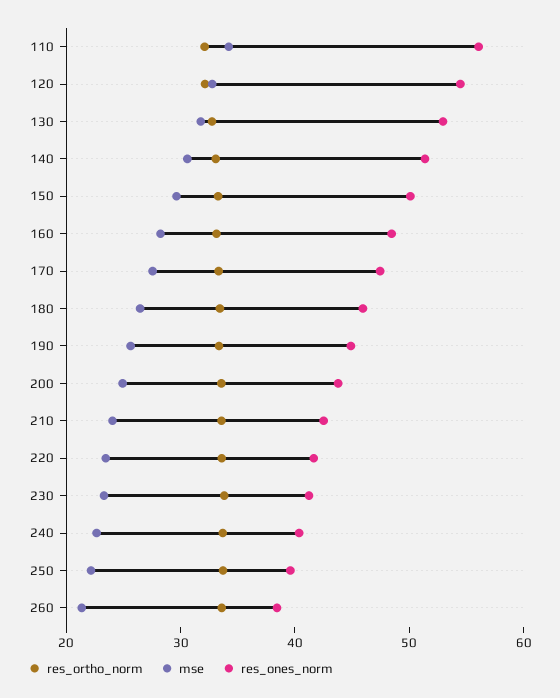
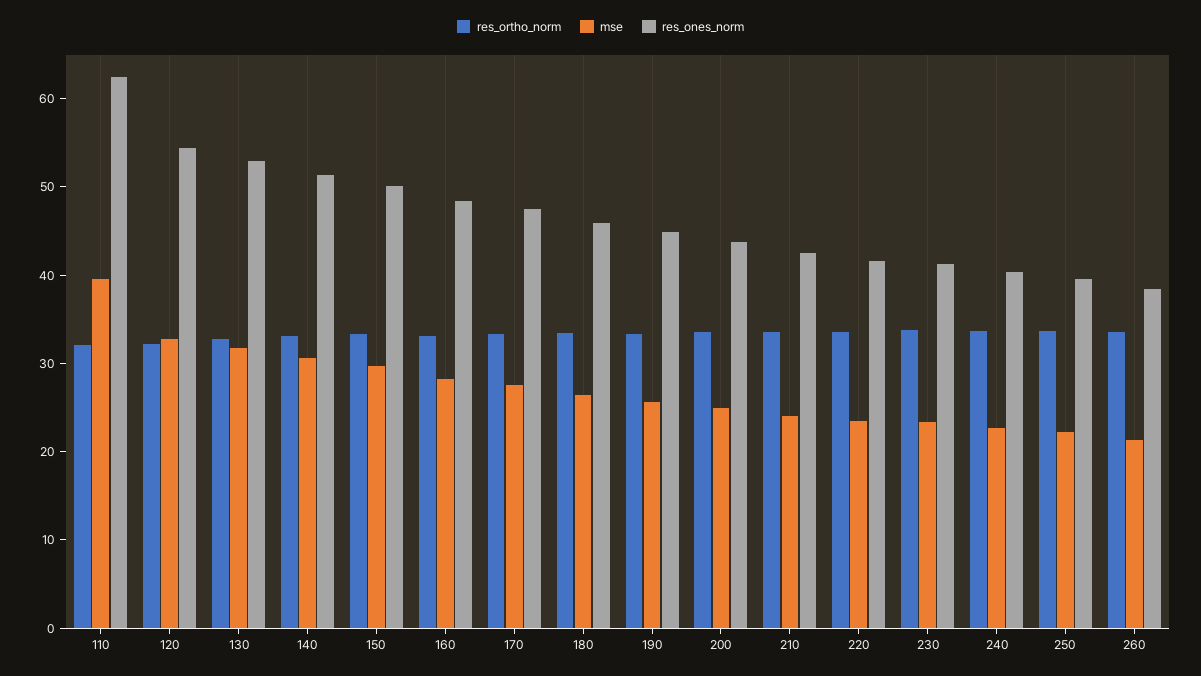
  {
    "res_ortho_norm": {
      "110": 32,
      "120": 32,
      "130": 32,
      "140": 34,
      "150": 34,
      "160": 34,
      "170": 34,
      "180": 34,
      "190": 34,
      "200": 34,
      "210": 34,
      "220": 34,
      "230": 34,
      "240": 34,
      "250": 34,
      "260": 34
    },
    "mse": {
-     "110": 34,
+     "110": 40,
      "120": 32,
      "130": 32,
      "140": 30,
      "150": 30,
      "160": 28,
      "170": 28,
      "180": 26,
      "190": 26,
      "200": 24,
      "210": 24,
      "220": 24,
      "230": 24,
      "240": 22,
      "250": 22,
      "260": 22
    },
    "res_ones_norm": {
-     "110": 56,
+     "110": 62,
      "120": 54,
      "130": 52,
      "140": 52,
      "150": 50,
      "160": 48,
      "170": 48,
      "180": 46,
      "190": 44,
      "200": 44,
      "210": 42,
      "220": 42,
      "230": 42,
      "240": 40,
      "250": 40,
      "260": 38
    }
  }

